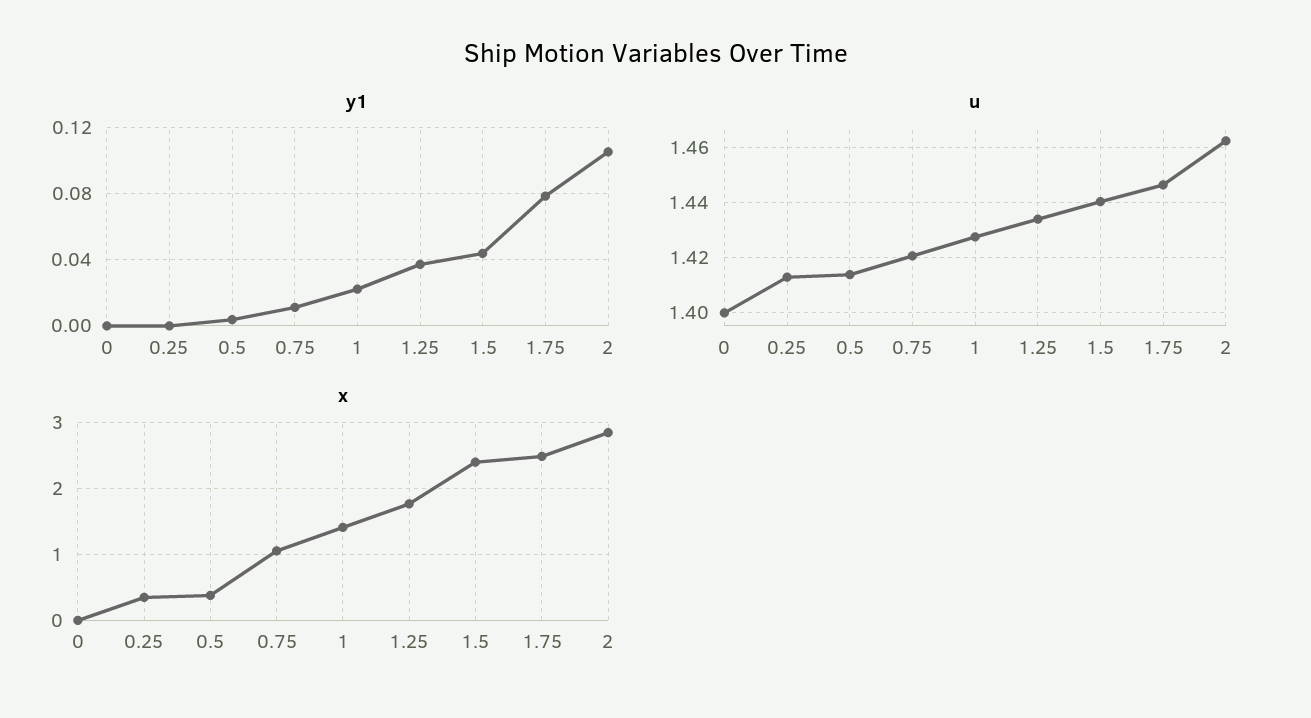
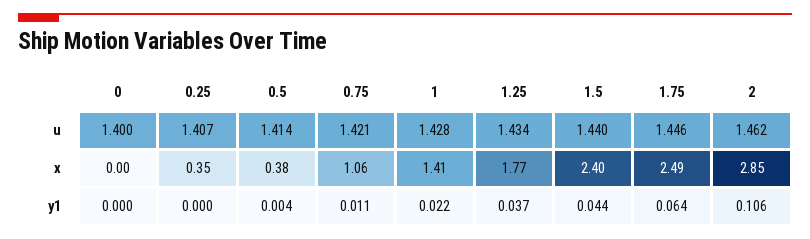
  {
    "y1": {
      "0": 0,
      "0.25": 0,
      "0.5": 0.004,
      "0.75": 0.011,
      "1": 0.022,
      "1.25": 0.037,
      "1.5": 0.044,
-     "1.75": 0.08,
+     "1.75": 0.064,
      "2": 0.106
    },
    "u": {
      "0": 1.4,
-     "0.25": 1.4125,
+     "0.25": 1.407,
      "0.5": 1.414,
      "0.75": 1.421,
      "1": 1.428,
      "1.25": 1.434,
      "1.5": 1.44,
      "1.75": 1.446,
      "2": 1.462
    },
    "x": {
      "0": 0,
      "0.25": 0.35,
      "0.5": 0.38,
      "0.75": 1.06,
      "1": 1.41,
      "1.25": 1.77,
      "1.5": 2.4,
      "1.75": 2.49,
      "2": 2.85
    }
  }

